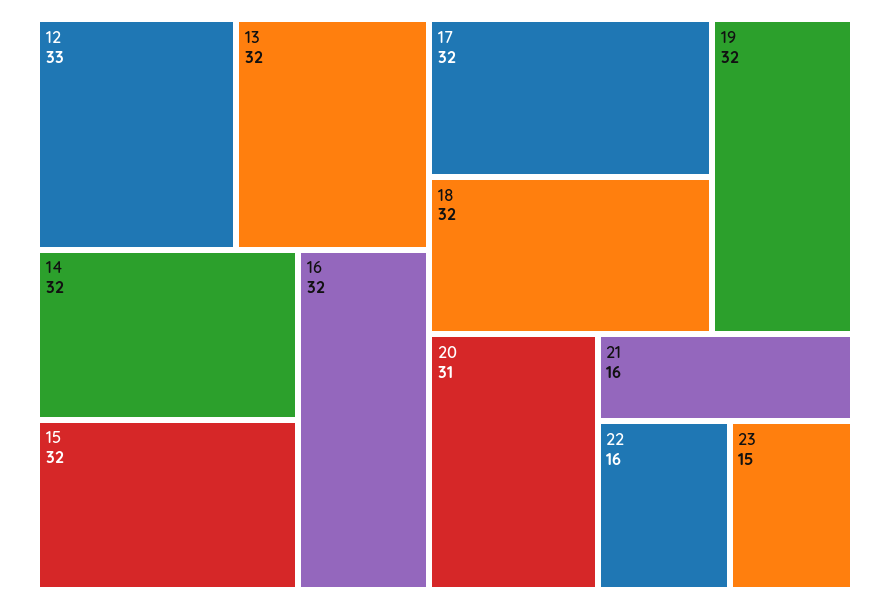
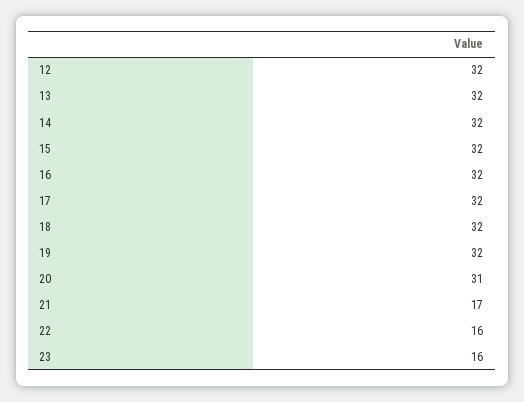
  {
-   "12": 33,
+   "12": 32,
    "13": 32,
    "14": 32,
    "15": 32,
    "16": 32,
    "17": 32,
    "18": 32,
    "19": 32,
    "20": 31,
-   "21": 16,
+   "21": 17,
    "22": 16,
-   "23": 15
+   "23": 16
  }

